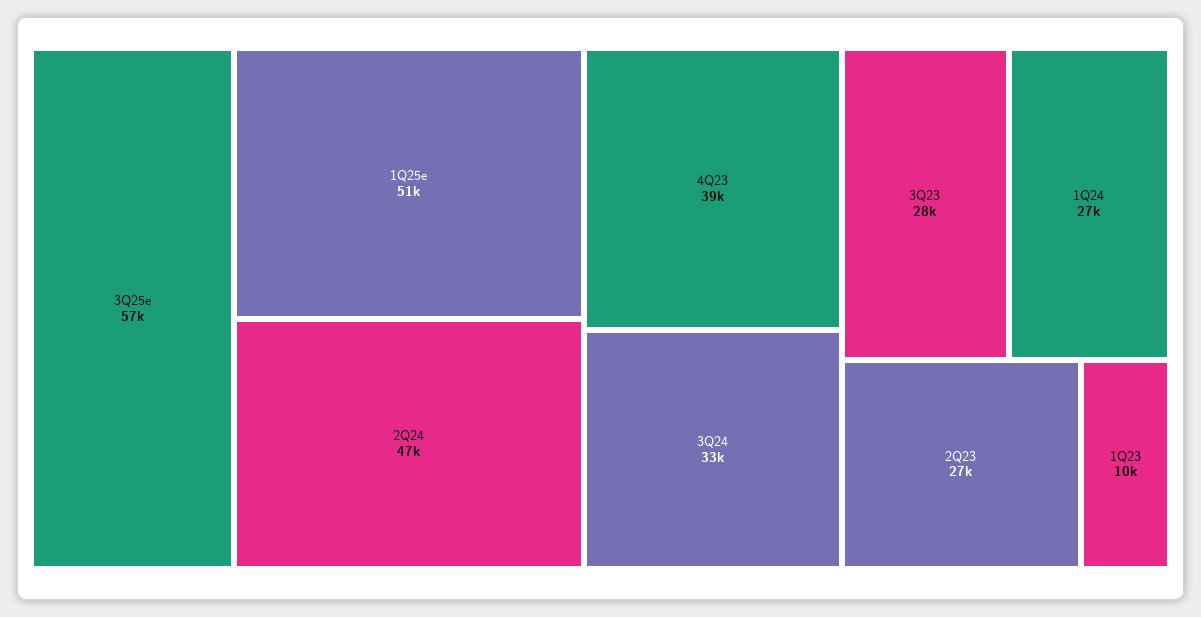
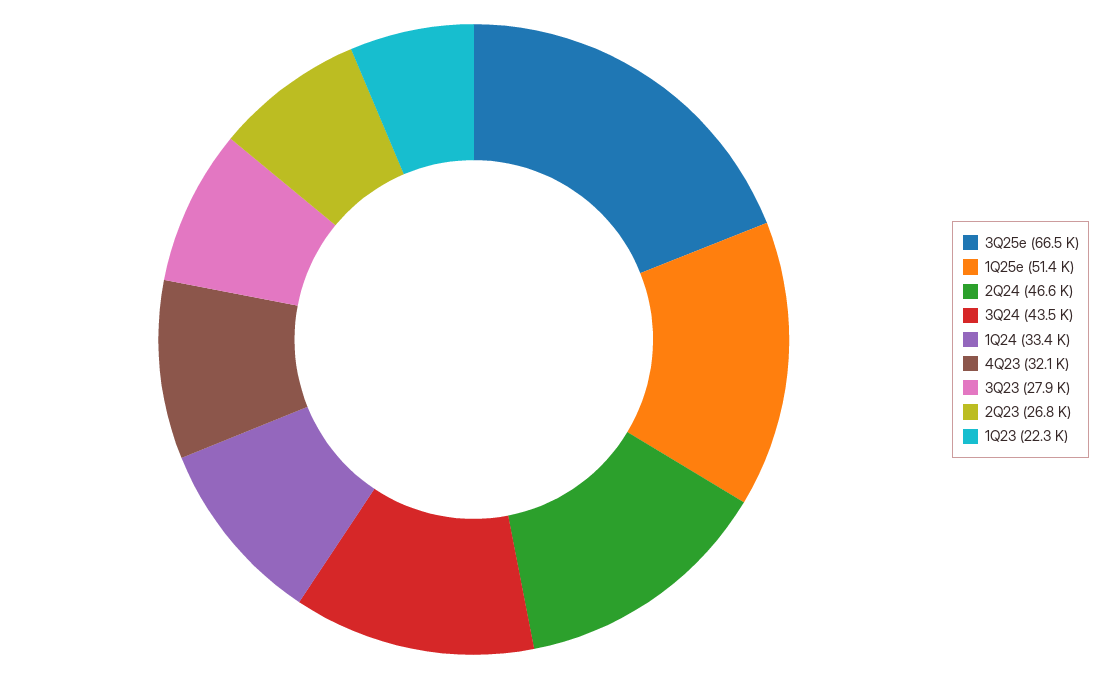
  {
-   "3Q25e": 57000,
+   "3Q25e": 66500,
    "1Q25e": 51400,
    "2Q24": 46600,
-   "4Q23": 39000,
+   "4Q23": 32100,
-   "3Q24": 33000,
+   "3Q24": 43500,
    "3Q23": 27900,
-   "1Q24": 27000,
+   "1Q24": 33400,
    "2Q23": 26800,
-   "1Q23": 10000
+   "1Q23": 22300
  }

